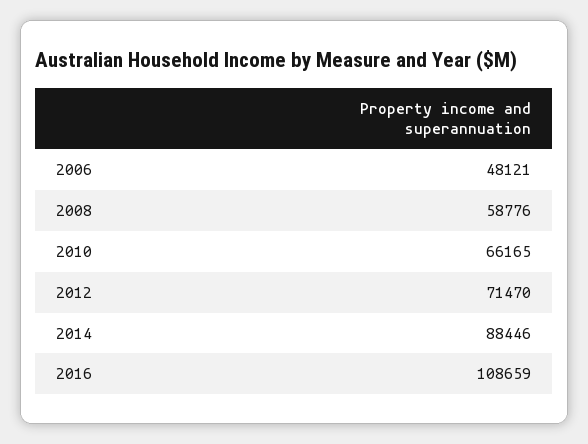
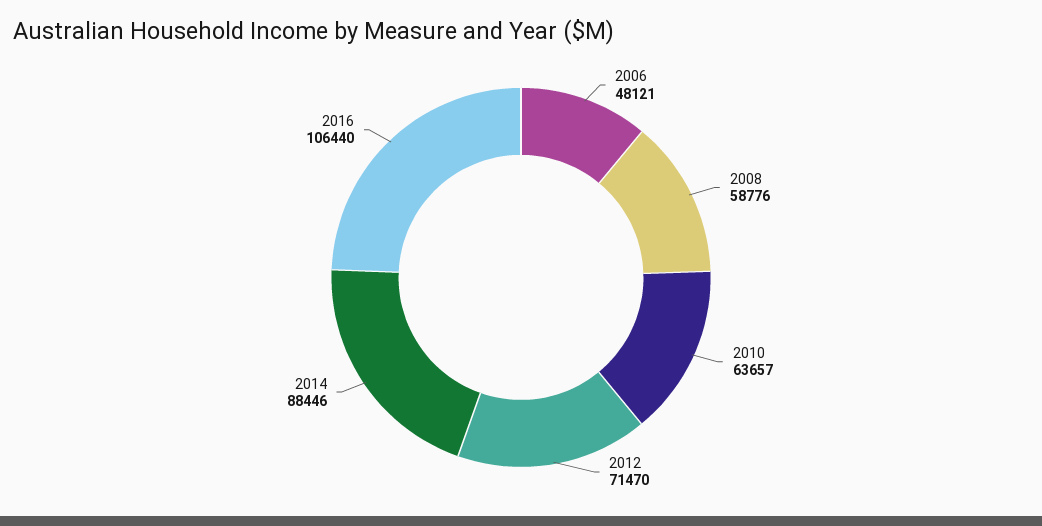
  {
    "2006": 48121,
    "2008": 58776,
-   "2010": 66165,
+   "2010": 63657,
    "2012": 71470,
    "2014": 88446,
-   "2016": 108659
+   "2016": 106440
  }

